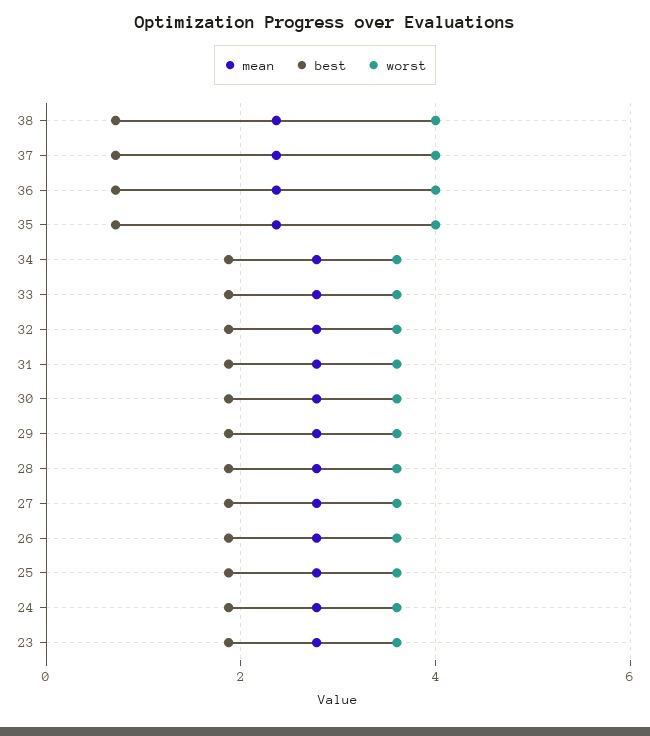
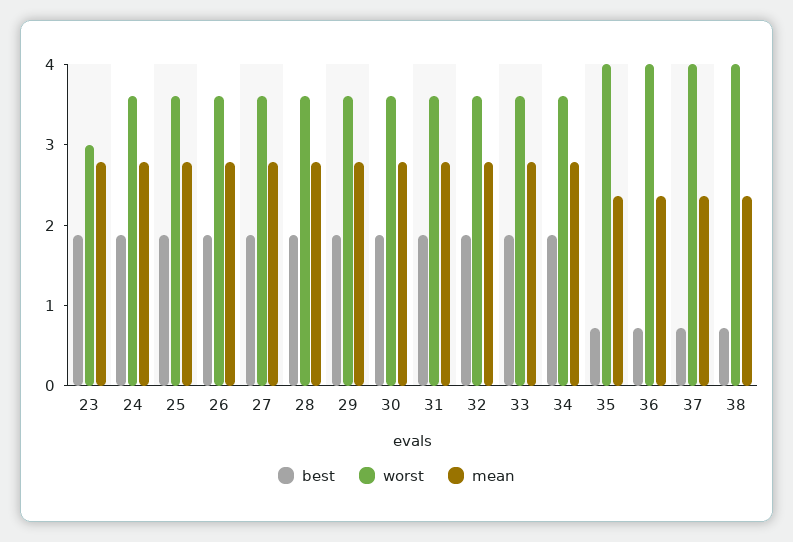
  {
    "mean": {
      "38": 2.4,
      "37": 2.4,
      "36": 2.4,
      "35": 2.4,
      "34": 2.8,
      "33": 2.8,
      "32": 2.8,
      "31": 2.8,
      "30": 2.8,
      "29": 2.8,
      "28": 2.8,
      "27": 2.8,
      "26": 2.8,
      "25": 2.8,
      "24": 2.8,
      "23": 2.8
    },
    "best": {
      "38": 0.8,
      "37": 0.8,
      "36": 0.8,
      "35": 0.8,
      "34": 1.8,
      "33": 1.8,
      "32": 1.8,
      "31": 1.8,
      "30": 1.8,
      "29": 1.8,
      "28": 1.8,
      "27": 1.8,
      "26": 1.8,
      "25": 1.8,
      "24": 1.8,
      "23": 1.8
    },
    "worst": {
      "38": 4,
      "37": 4,
      "36": 4,
      "35": 4,
      "34": 3.6,
      "33": 3.6,
      "32": 3.6,
      "31": 3.6,
      "30": 3.6,
      "29": 3.6,
      "28": 3.6,
      "27": 3.6,
      "26": 3.6,
      "25": 3.6,
      "24": 3.6,
-     "23": 3.6
+     "23": 3
    }
  }

